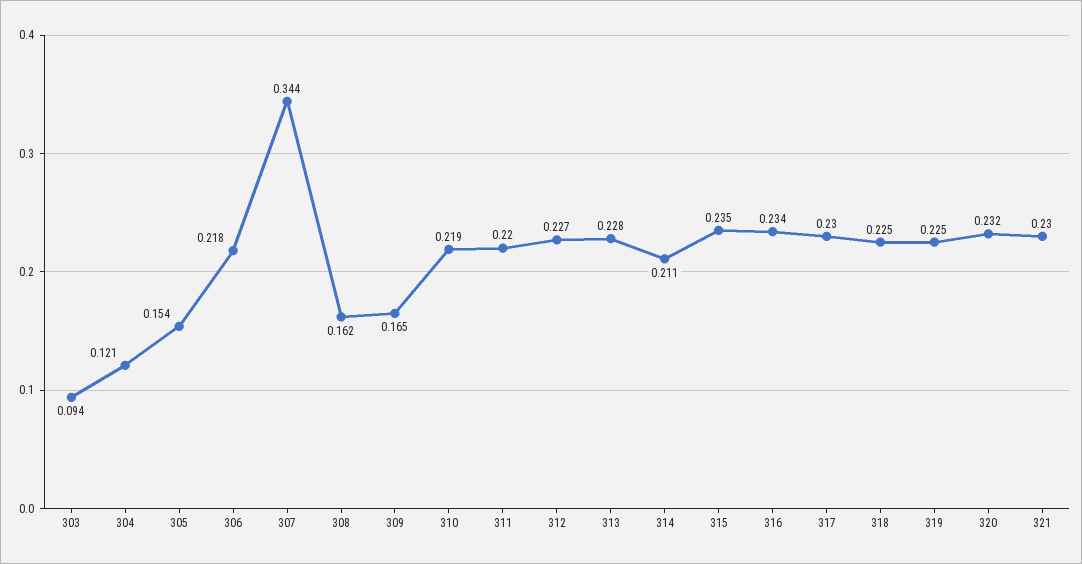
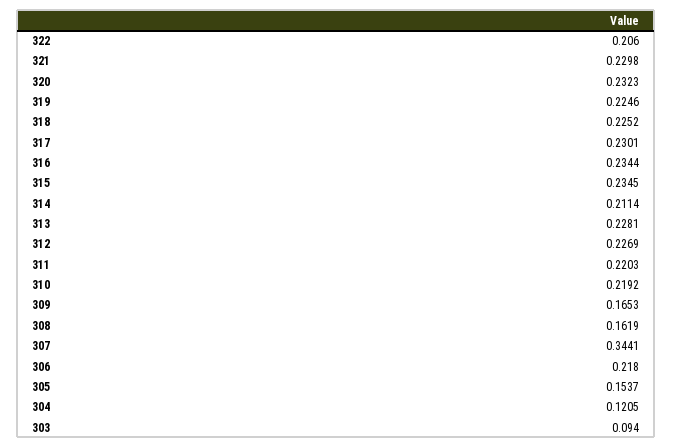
  {
    "303": 0.094,
    "304": 0.1205,
    "305": 0.1537,
    "306": 0.218,
    "307": 0.3441,
    "308": 0.1619,
    "309": 0.1653,
    "310": 0.2192,
    "311": 0.2203,
    "312": 0.2269,
    "313": 0.2281,
    "314": 0.2114,
    "315": 0.2345,
    "316": 0.2344,
    "317": 0.2301,
    "318": 0.2252,
    "319": 0.2246,
    "320": 0.2323,
-   "321": 0.2298
+   "321": 0.2298,
+   "322": 0.206
  }

